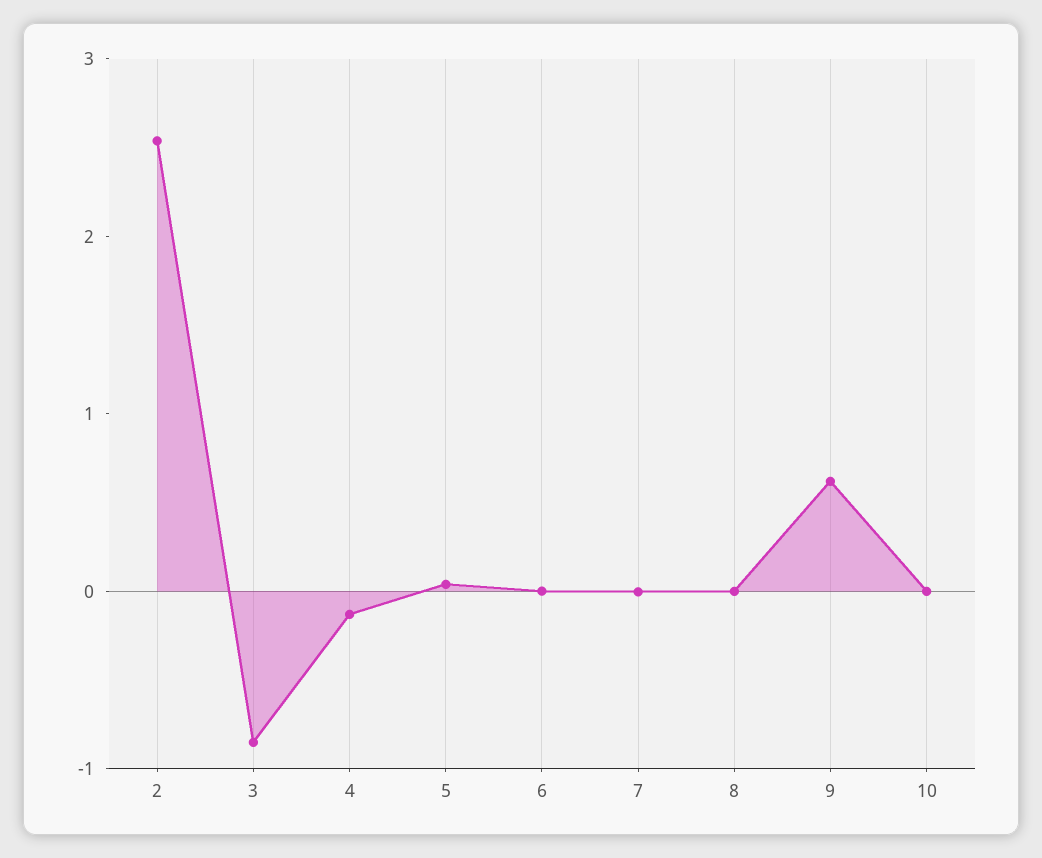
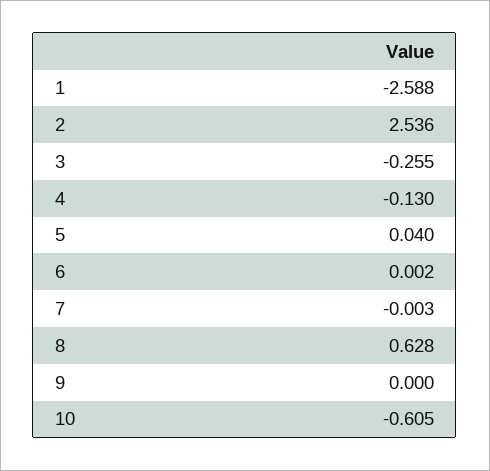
  {
    "2": 2.536,
-   "3": -0.8,
+   "3": -0.255,
    "4": -0.13,
    "5": 0.04,
    "6": 0.002,
    "7": -0.003,
-   "8": 0,
+   "8": 0.628,
-   "9": 0.6,
+   "9": 0,
-   "10": 0
+   "10": -0.605,
+   "1": -2.588
  }

